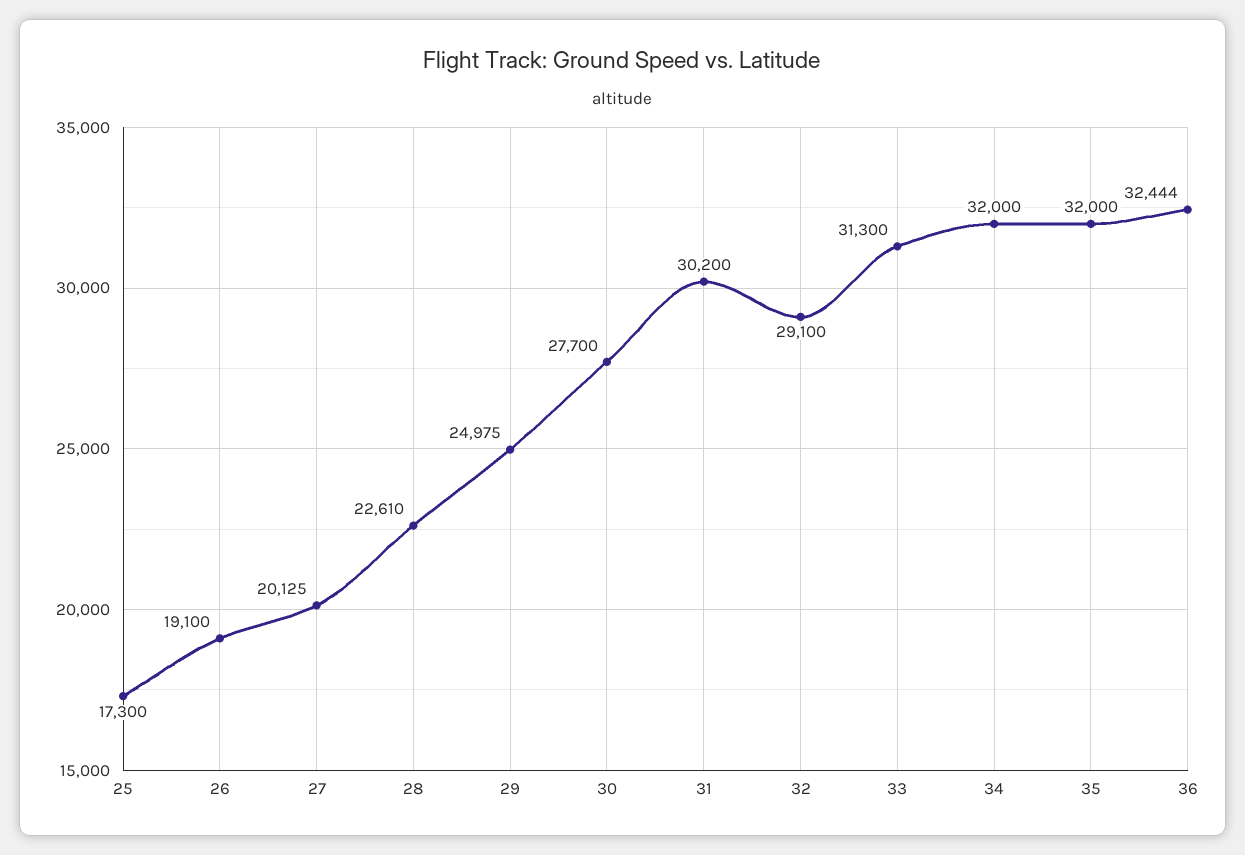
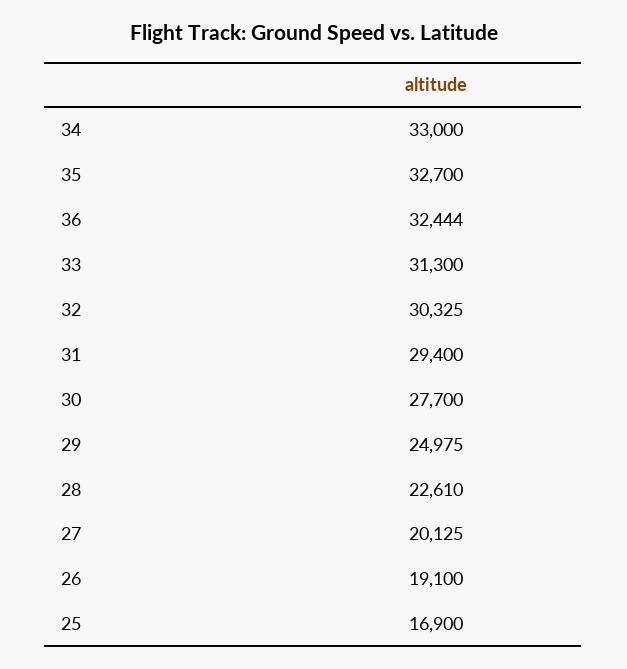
  {
-   "25": 17300,
+   "25": 16900,
    "26": 19100,
    "27": 20125,
    "28": 22610,
    "29": 24975,
    "30": 27700,
-   "31": 30200,
+   "31": 29400,
-   "32": 29100,
+   "32": 30325,
    "33": 31300,
-   "34": 32000,
+   "34": 33000,
-   "35": 32000,
+   "35": 32700,
    "36": 32444
  }

